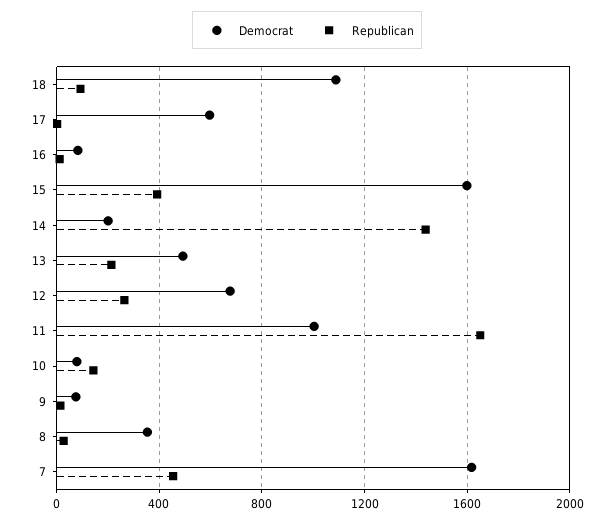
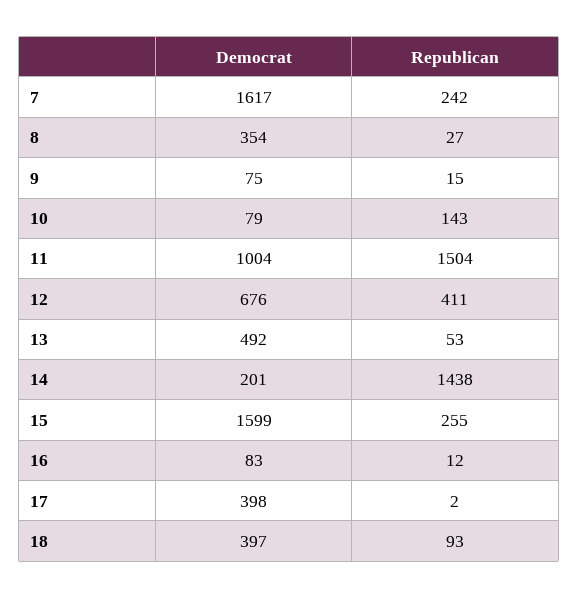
  {
    "Democrat": {
-     "18": 1100,
+     "18": 397,
-     "17": 600,
+     "17": 398,
      "16": 83,
      "15": 1599,
      "14": 201,
      "13": 492,
      "12": 676,
      "11": 1004,
      "10": 79,
      "9": 75,
      "8": 354,
      "7": 1617
    },
    "Republican": {
      "18": 93,
      "17": 2,
      "16": 12,
-     "15": 400,
+     "15": 255,
      "14": 1438,
-     "13": 200,
+     "13": 53,
-     "12": 250,
+     "12": 411,
-     "11": 1650,
+     "11": 1504,
      "10": 143,
      "9": 15,
      "8": 27,
-     "7": 450
+     "7": 242
    }
  }

